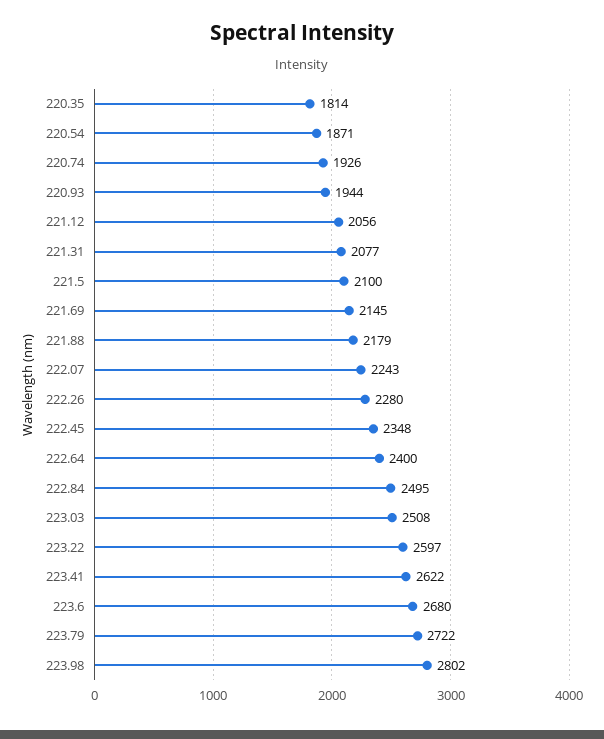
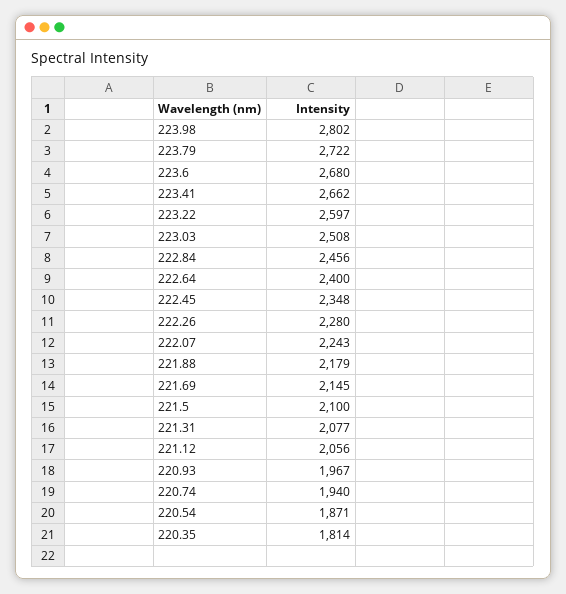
  {
    "220.35": 1814,
    "220.54": 1871,
-   "220.74": 1926,
+   "220.74": 1940,
-   "220.93": 1944,
+   "220.93": 1967,
    "221.12": 2056,
    "221.31": 2077,
    "221.5": 2100,
    "221.69": 2145,
    "221.88": 2179,
    "222.07": 2243,
    "222.26": 2280,
    "222.45": 2348,
    "222.64": 2400,
-   "222.84": 2495,
+   "222.84": 2456,
    "223.03": 2508,
    "223.22": 2597,
-   "223.41": 2622,
+   "223.41": 2662,
    "223.6": 2680,
    "223.79": 2722,
    "223.98": 2802
  }

